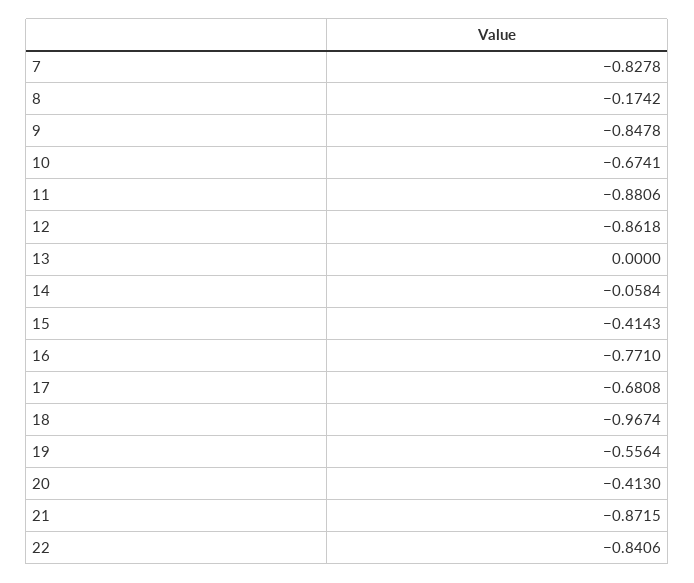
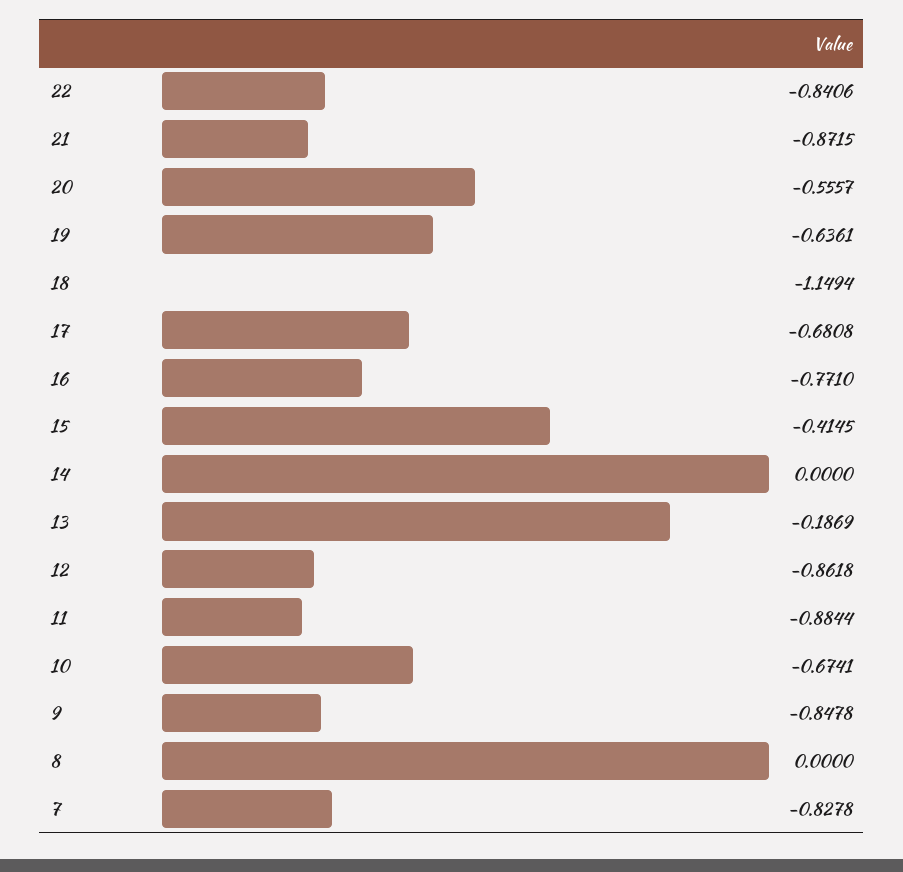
  {
    "7": -0.8278,
-   "8": -0.1742,
+   "8": 0,
    "9": -0.8478,
    "10": -0.6741,
-   "11": -0.8806,
+   "11": -0.8844,
    "12": -0.8618,
-   "13": 0,
+   "13": -0.1869,
-   "14": -0.0584,
+   "14": 0,
-   "15": -0.4143,
+   "15": -0.4145,
    "16": -0.771,
    "17": -0.6808,
-   "18": -0.9674,
+   "18": -1.1494,
-   "19": -0.5564,
+   "19": -0.6361,
-   "20": -0.413,
+   "20": -0.5557,
    "21": -0.8715,
    "22": -0.8406
  }

